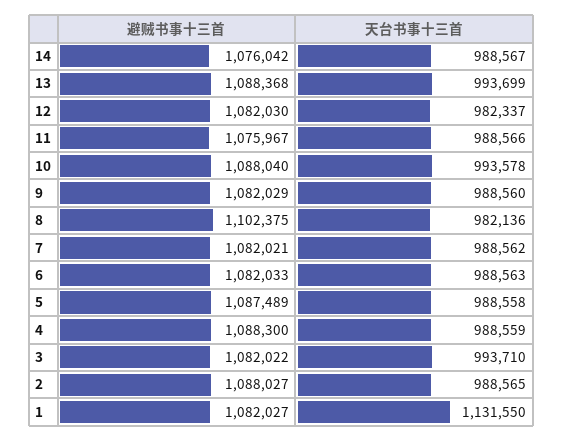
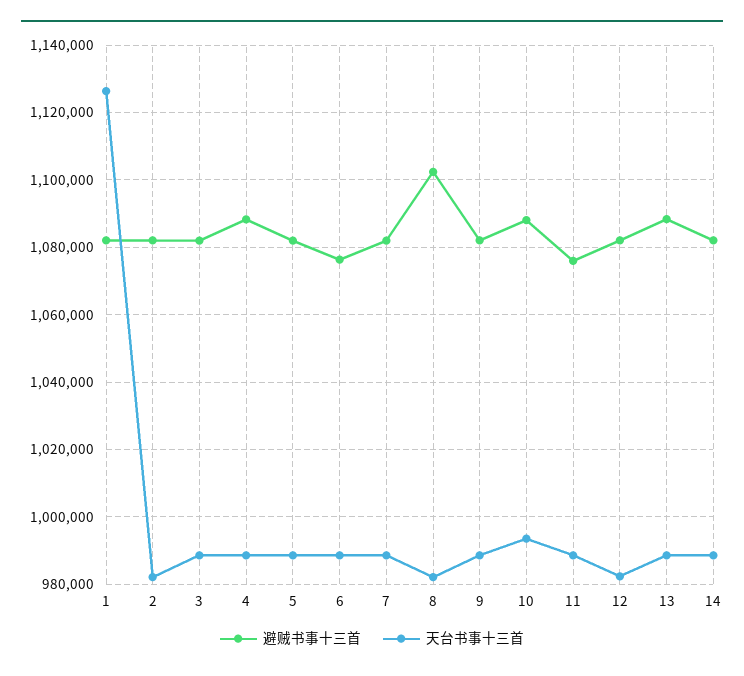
  {
    "避贼书事十三首": {
-     "14": 1076042,
+     "14": 1082000,
      "13": 1088368,
      "12": 1082030,
      "11": 1075967,
      "10": 1088040,
      "9": 1082029,
      "8": 1102375,
      "7": 1082021,
-     "6": 1082033,
+     "6": 1076000,
-     "5": 1087489,
+     "5": 1082000,
      "4": 1088300,
      "3": 1082022,
-     "2": 1088027,
+     "2": 1082000,
      "1": 1082027
    },
    "天台书事十三首": {
      "14": 988567,
-     "13": 993699,
+     "13": 988000,
      "12": 982337,
      "11": 988566,
      "10": 993578,
      "9": 988560,
      "8": 982136,
      "7": 988562,
      "6": 988563,
      "5": 988558,
      "4": 988559,
-     "3": 993710,
+     "3": 988000,
-     "2": 988565,
+     "2": 982000,
-     "1": 1131550
+     "1": 1126000
    }
  }

